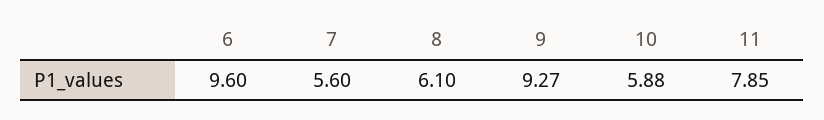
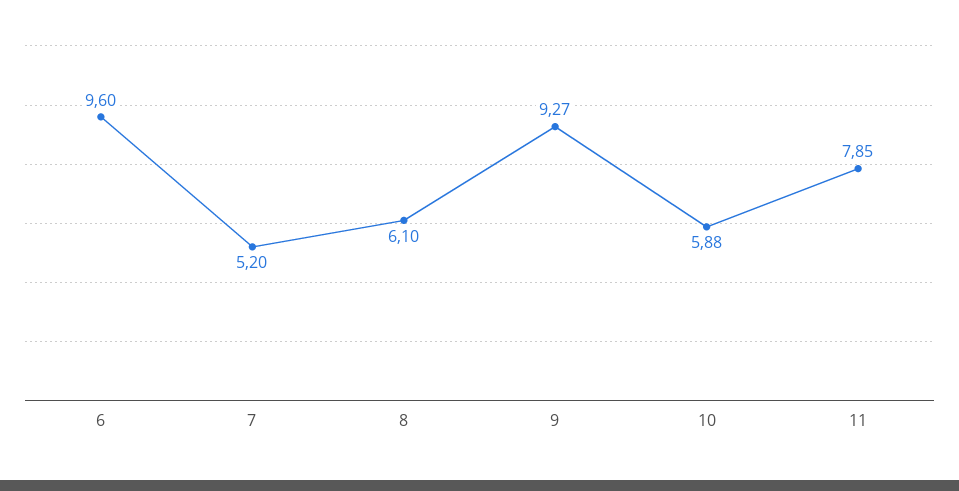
  {
    "6": 9.6,
-   "7": 5.6,
+   "7": 5.2,
    "8": 6.1,
    "9": 9.27,
    "10": 5.88,
    "11": 7.85
  }

